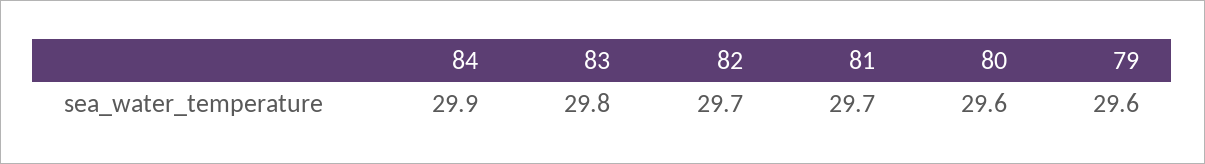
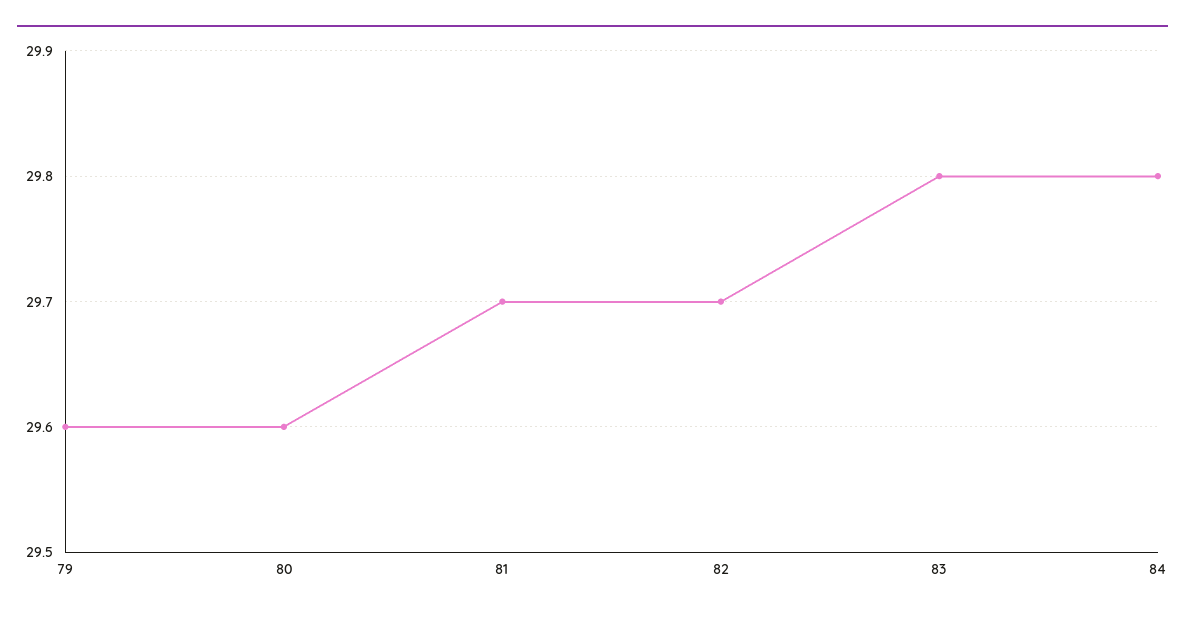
  {
-   "84": 29.9,
+   "84": 29.8,
    "83": 29.8,
    "82": 29.7,
    "81": 29.7,
    "80": 29.6,
    "79": 29.6
  }

